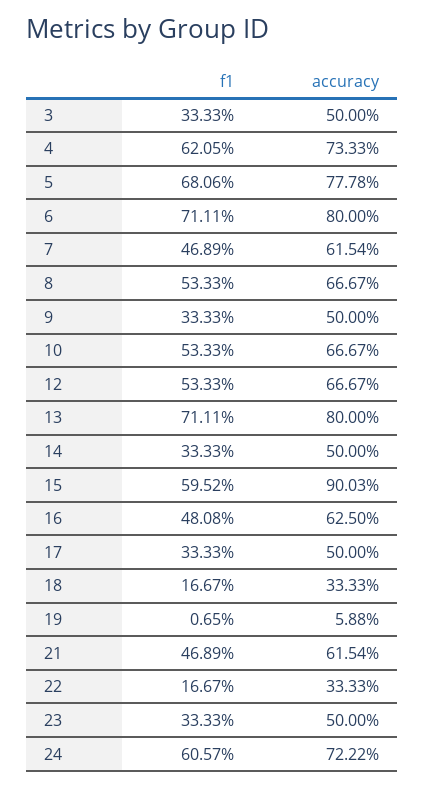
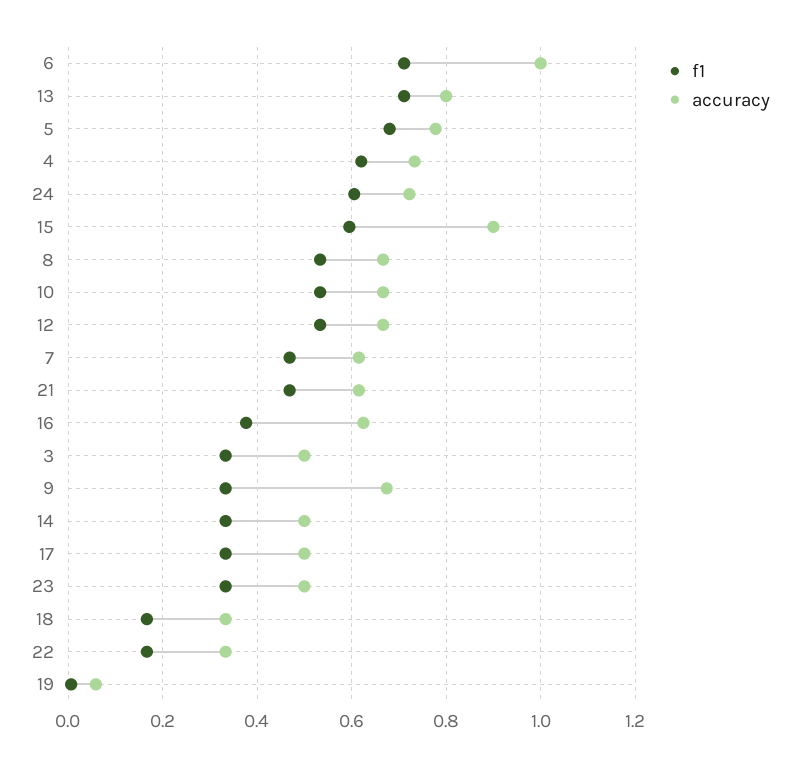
  {
    "f1": {
      "3": 0.3333,
      "4": 0.6205,
      "5": 0.6806,
      "6": 0.7111,
      "7": 0.4689,
      "8": 0.5333,
      "9": 0.3333,
      "10": 0.5333,
      "12": 0.5333,
      "13": 0.7111,
      "14": 0.3333,
      "15": 0.5952,
-     "16": 0.4808,
+     "16": 0.38,
      "17": 0.3333,
      "18": 0.1667,
      "19": 0.0065,
      "21": 0.4689,
      "22": 0.1667,
      "23": 0.3333,
      "24": 0.6057
    },
    "accuracy": {
      "3": 0.5,
      "4": 0.7333,
      "5": 0.7778,
-     "6": 0.8,
+     "6": 1,
      "7": 0.6154,
      "8": 0.6667,
-     "9": 0.5,
+     "9": 0.68,
      "10": 0.6667,
      "12": 0.6667,
      "13": 0.8,
      "14": 0.5,
      "15": 0.9003,
      "16": 0.625,
      "17": 0.5,
      "18": 0.3333,
      "19": 0.0588,
      "21": 0.6154,
      "22": 0.3333,
      "23": 0.5,
      "24": 0.7222
    }
  }

